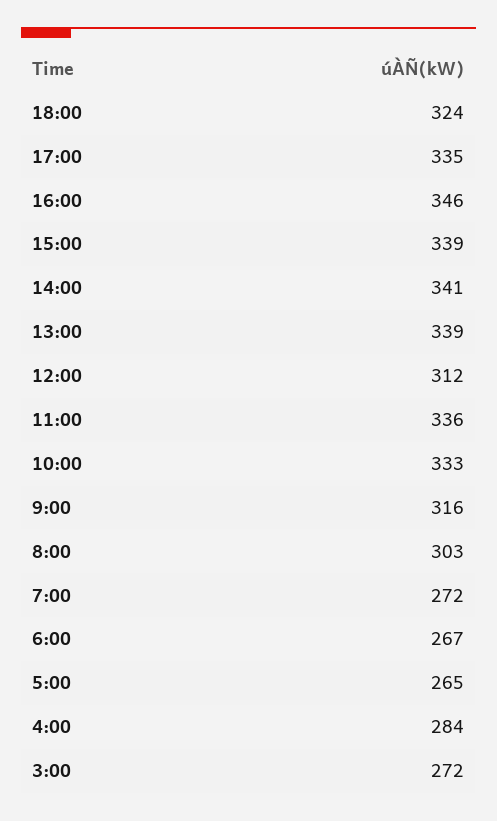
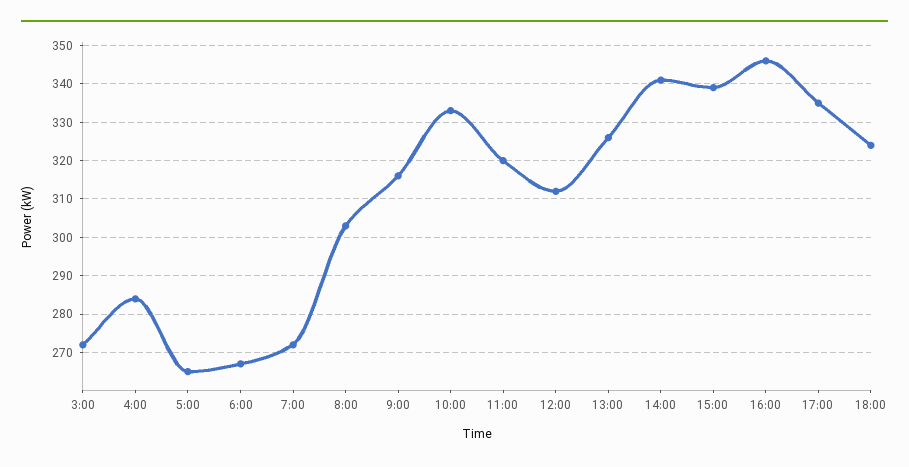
  {
    "18:00": 324,
    "17:00": 335,
    "16:00": 346,
    "15:00": 339,
    "14:00": 341,
-   "13:00": 339,
+   "13:00": 325,
    "12:00": 312,
-   "11:00": 336,
+   "11:00": 320,
    "10:00": 333,
    "9:00": 316,
    "8:00": 303,
    "7:00": 272,
    "6:00": 267,
    "5:00": 265,
    "4:00": 284,
    "3:00": 272
  }

